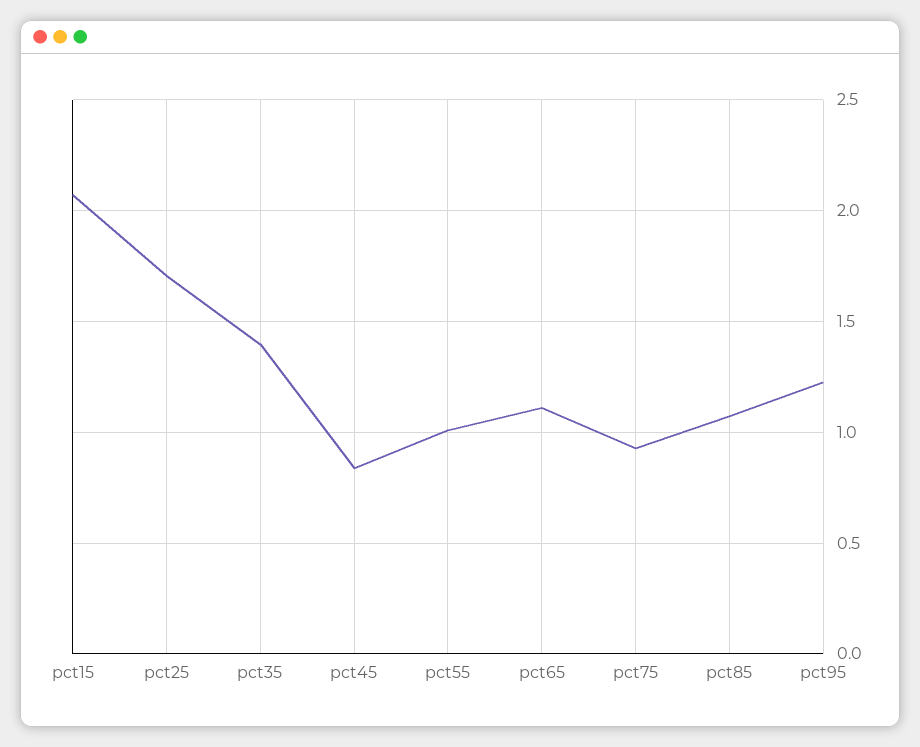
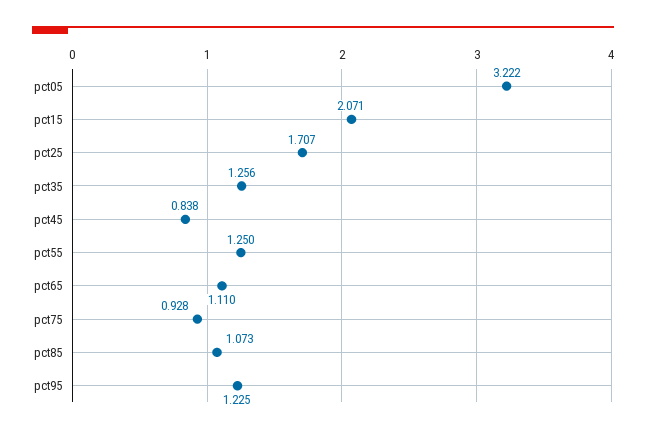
  {
    "pct15": 2.071,
    "pct25": 1.707,
-   "pct35": 1.4,
+   "pct35": 1.256,
    "pct45": 0.838,
-   "pct55": 1,
+   "pct55": 1.25,
    "pct65": 1.11,
    "pct75": 0.928,
    "pct85": 1.073,
-   "pct95": 1.225
+   "pct95": 1.225,
+   "pct05": 3.222
  }

